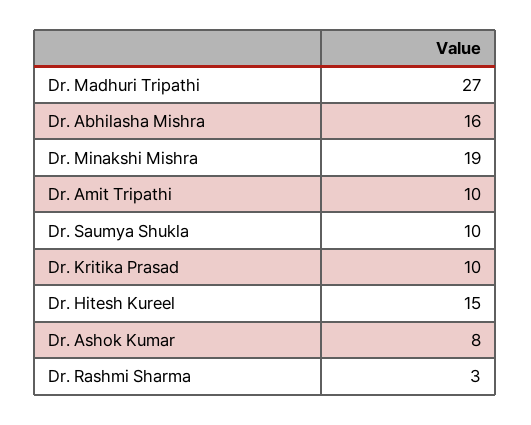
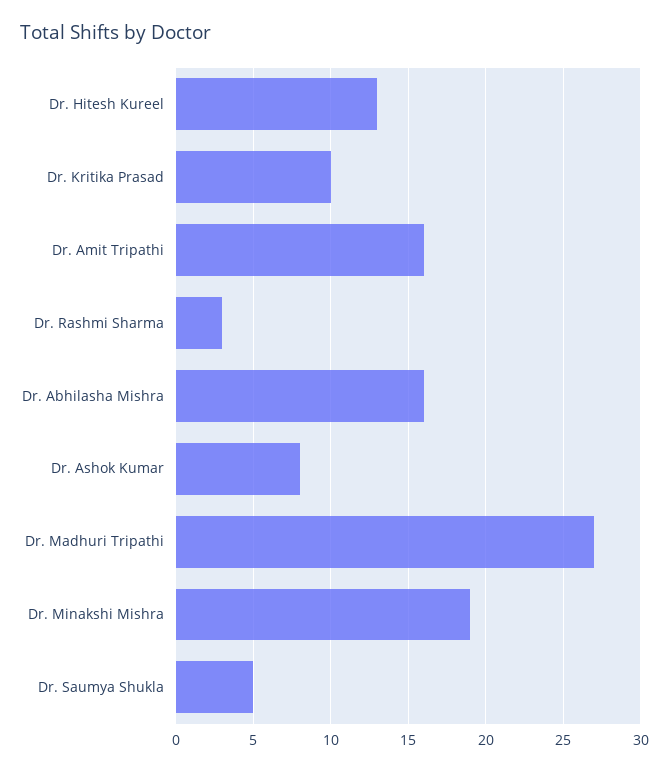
  {
    "Dr. Madhuri Tripathi": 27,
    "Dr. Abhilasha Mishra": 16,
    "Dr. Minakshi Mishra": 19,
-   "Dr. Amit Tripathi": 10,
+   "Dr. Amit Tripathi": 16,
-   "Dr. Saumya Shukla": 10,
+   "Dr. Saumya Shukla": 5,
    "Dr. Kritika Prasad": 10,
-   "Dr. Hitesh Kureel": 15,
+   "Dr. Hitesh Kureel": 13,
    "Dr. Ashok Kumar": 8,
    "Dr. Rashmi Sharma": 3
  }

